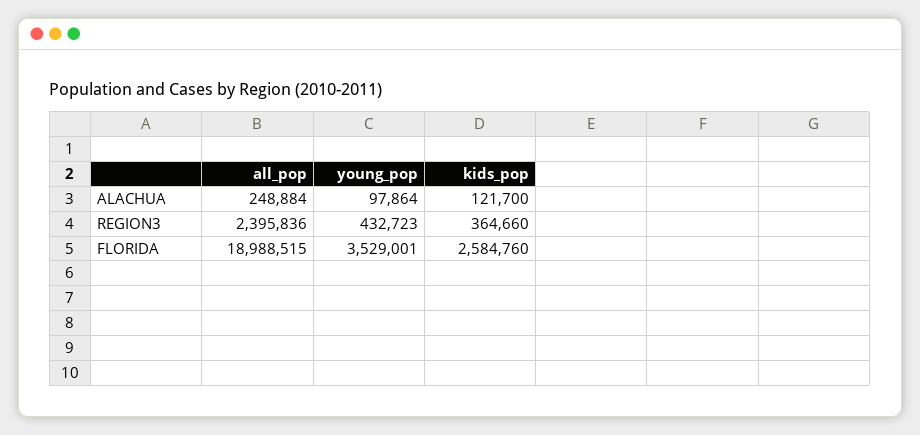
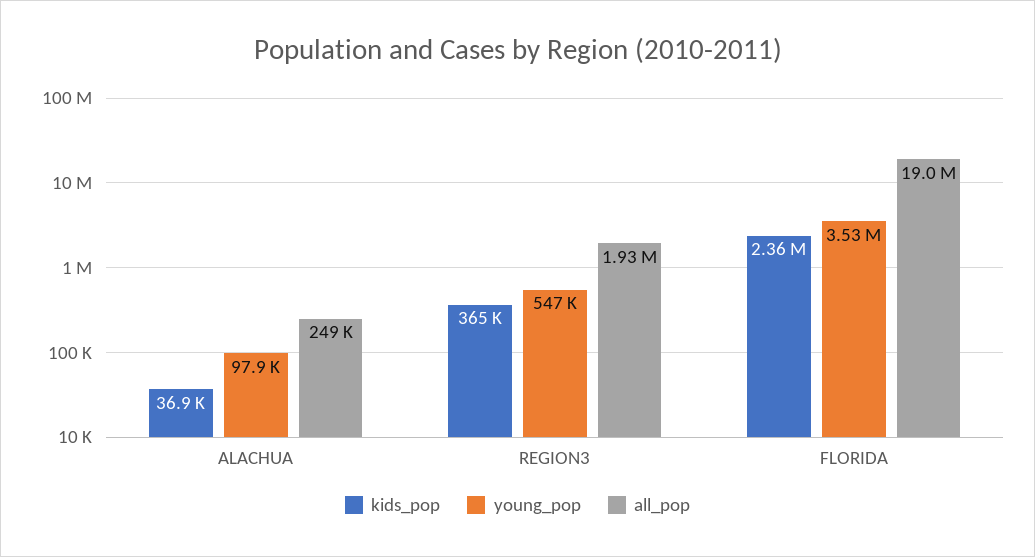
  {
    "all_pop": {
      "ALACHUA": 248884,
-     "REGION3": 2395836,
+     "REGION3": 1930000,
      "FLORIDA": 18988515
    },
    "young_pop": {
      "ALACHUA": 97864,
-     "REGION3": 432723,
+     "REGION3": 547000,
      "FLORIDA": 3529001
    },
    "kids_pop": {
-     "ALACHUA": 121700,
+     "ALACHUA": 36900,
      "REGION3": 364660,
-     "FLORIDA": 2584760
+     "FLORIDA": 2360000
    }
  }

